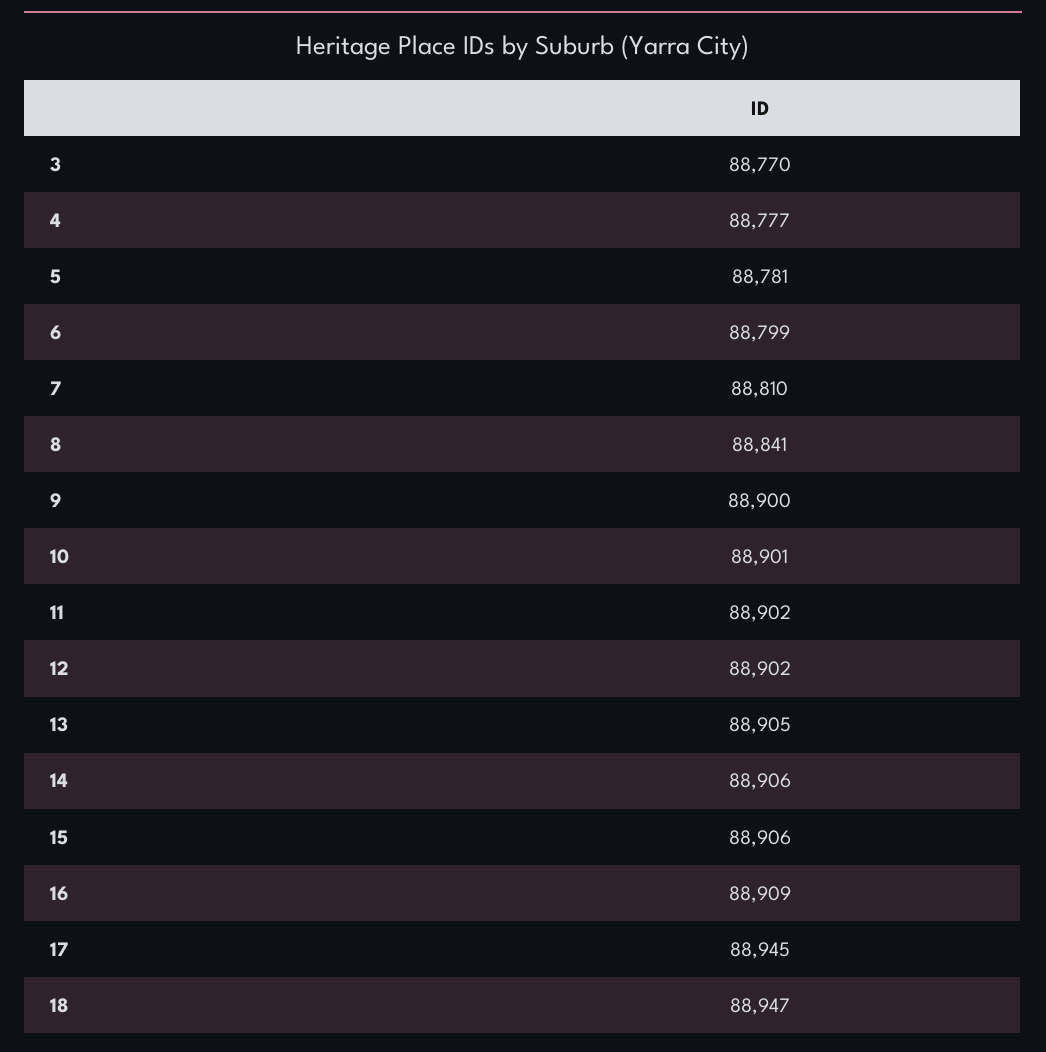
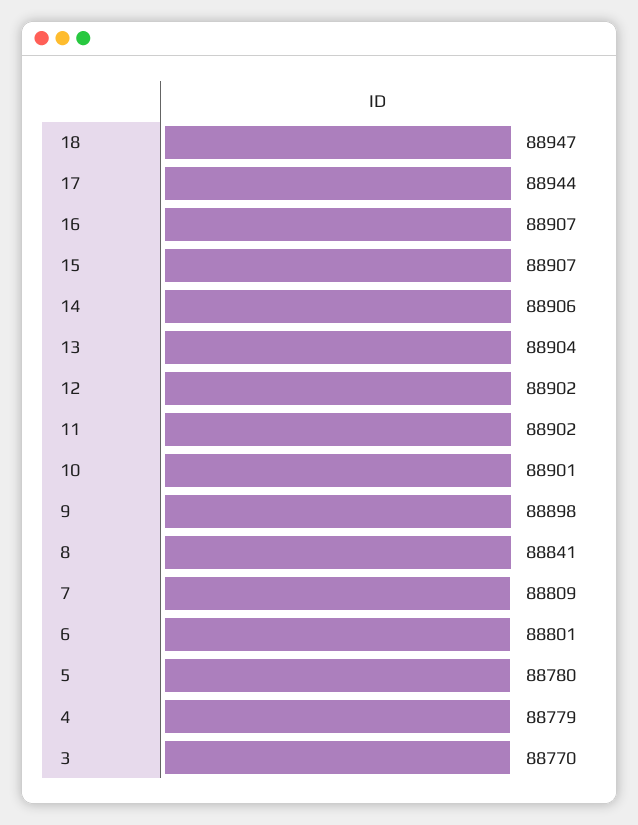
  {
    "3": 88770,
-   "4": 88777,
+   "4": 88779,
-   "5": 88781,
+   "5": 88780,
-   "6": 88799,
+   "6": 88801,
-   "7": 88810,
+   "7": 88809,
    "8": 88841,
-   "9": 88900,
+   "9": 88898,
    "10": 88901,
    "11": 88902,
    "12": 88902,
-   "13": 88905,
+   "13": 88904,
    "14": 88906,
-   "15": 88906,
+   "15": 88907,
-   "16": 88909,
+   "16": 88907,
-   "17": 88945,
+   "17": 88944,
    "18": 88947
  }

